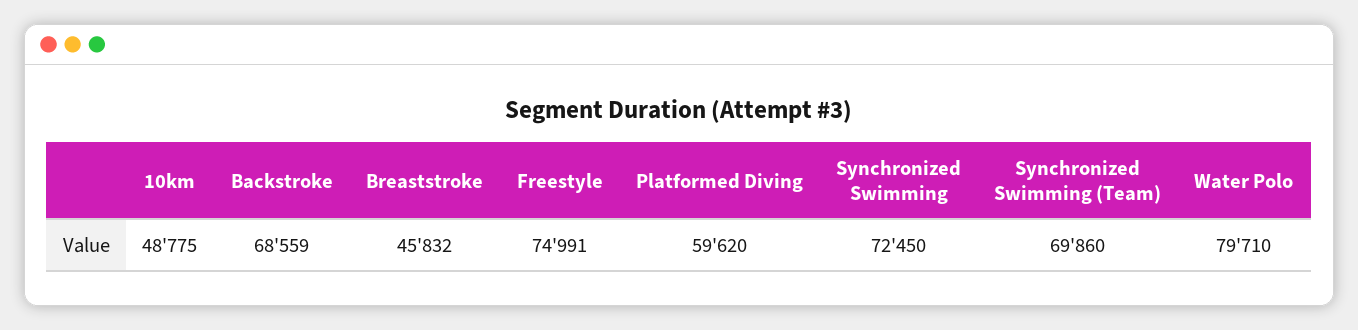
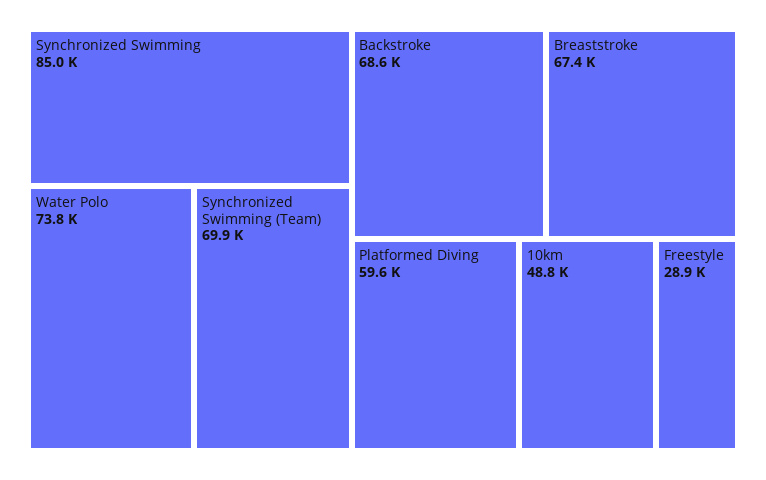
  {
    "10km": 48775,
    "Backstroke": 68559,
-   "Breaststroke": 45832,
+   "Breaststroke": 67400,
-   "Freestyle": 74991,
+   "Freestyle": 28900,
    "Platformed Diving": 59620,
-   "Synchronized Swimming": 72450,
+   "Synchronized Swimming": 85000,
    "Synchronized Swimming (Team)": 69860,
-   "Water Polo": 79710
+   "Water Polo": 73800
  }

